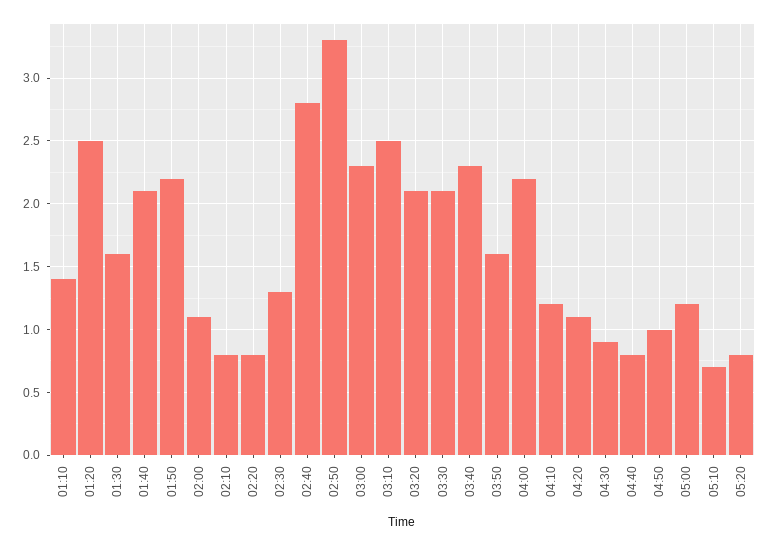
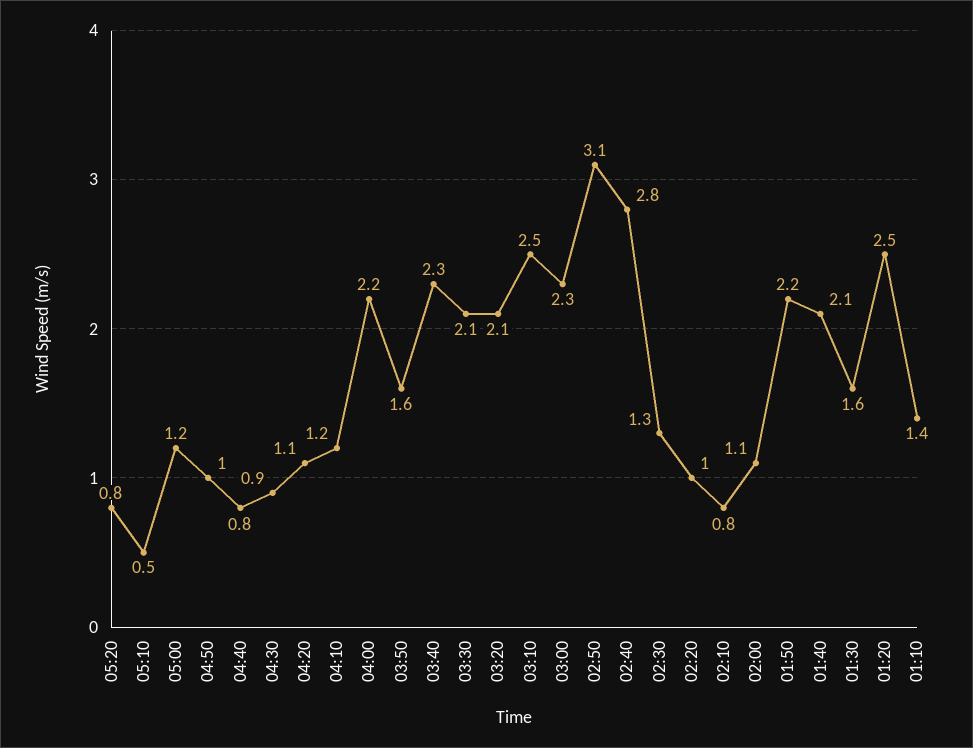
  {
    "01:10": 1.4,
    "01:20": 2.5,
    "01:30": 1.6,
    "01:40": 2.1,
    "01:50": 2.2,
    "02:00": 1.1,
    "02:10": 0.8,
-   "02:20": 0.8,
+   "02:20": 1,
    "02:30": 1.3,
    "02:40": 2.8,
-   "02:50": 3.3,
+   "02:50": 3.1,
    "03:00": 2.3,
    "03:10": 2.5,
    "03:20": 2.1,
    "03:30": 2.1,
    "03:40": 2.3,
    "03:50": 1.6,
    "04:00": 2.2,
    "04:10": 1.2,
    "04:20": 1.1,
    "04:30": 0.9,
    "04:40": 0.8,
    "04:50": 1,
    "05:00": 1.2,
-   "05:10": 0.7,
+   "05:10": 0.5,
    "05:20": 0.8
  }

